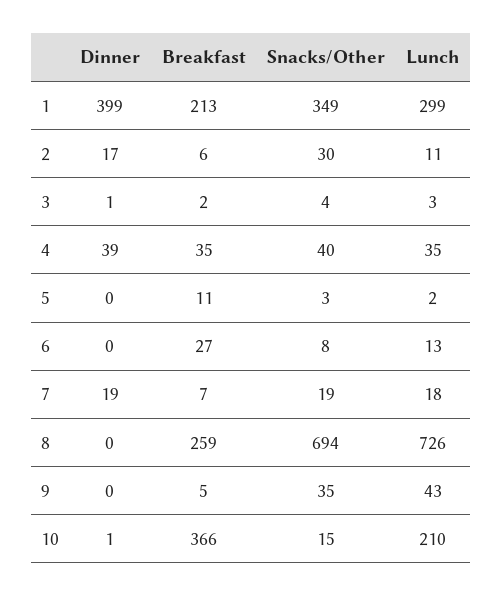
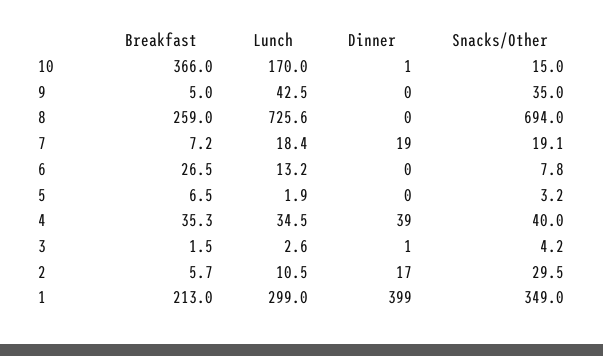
  {
    "Dinner": {
      "1": 399,
      "2": 17,
      "3": 1,
      "4": 39,
      "5": 0,
      "6": 0,
      "7": 19,
      "8": 0,
      "9": 0,
      "10": 1
    },
    "Breakfast": {
      "1": 213,
      "2": 5.7,
      "3": 1.5,
      "4": 35.3,
-     "5": 11,
+     "5": 6.5,
      "6": 26.5,
      "7": 7.2,
      "8": 259,
      "9": 5,
      "10": 366
    },
    "Snacks/Other": {
      "1": 349,
      "2": 29.5,
      "3": 4.2,
      "4": 40,
      "5": 3.2,
      "6": 7.8,
      "7": 19.1,
      "8": 694,
      "9": 35,
      "10": 15
    },
    "Lunch": {
      "1": 299,
      "2": 10.5,
      "3": 2.6,
      "4": 34.5,
      "5": 1.9,
      "6": 13.2,
      "7": 18.4,
      "8": 725.6,
      "9": 42.5,
-     "10": 210
+     "10": 170
    }
  }

